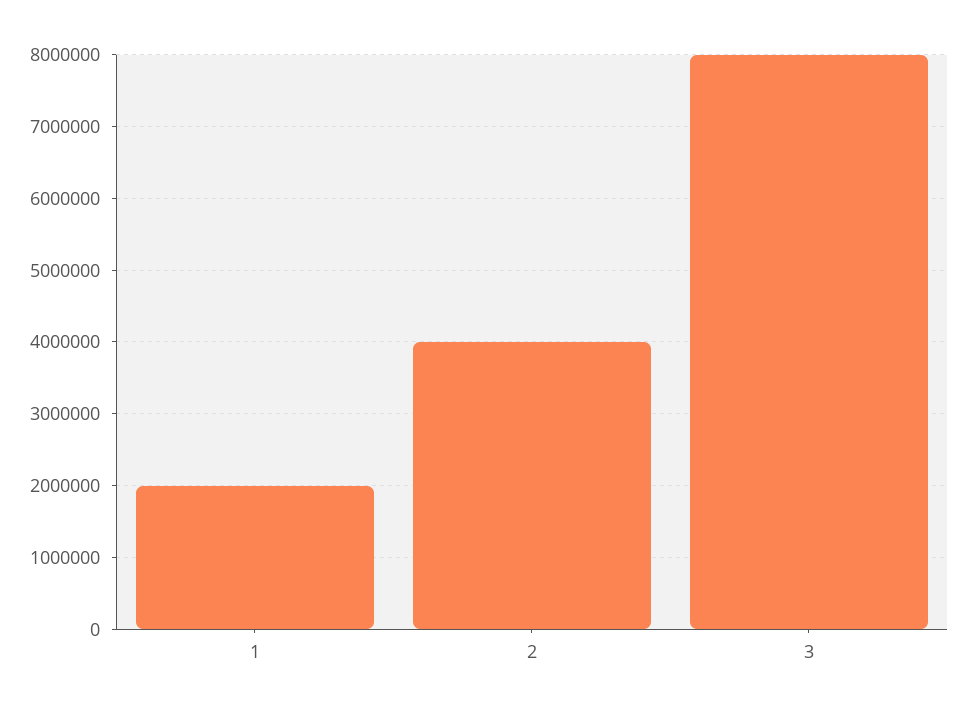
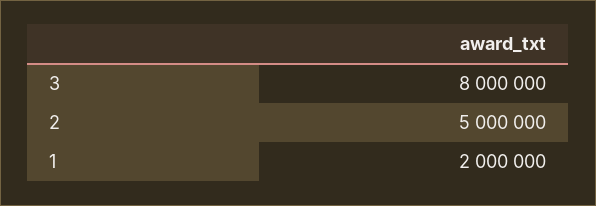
  {
    "1": 2000000,
-   "2": 4000000,
+   "2": 5000000,
    "3": 8000000
  }

